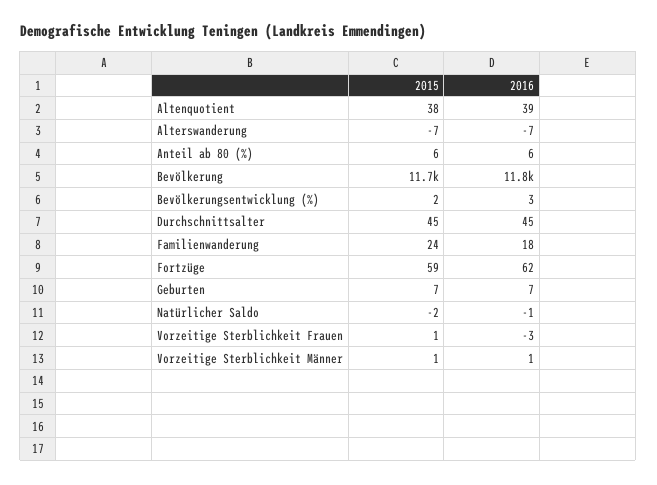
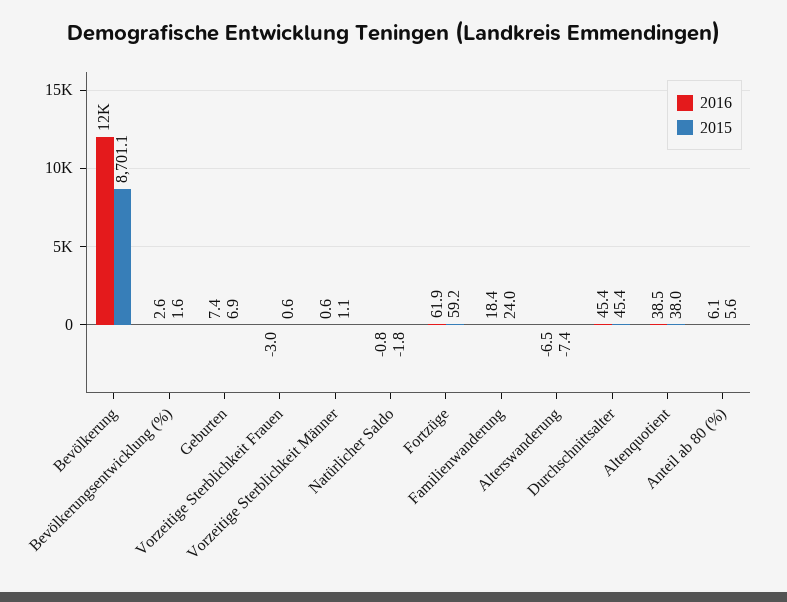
  {
    "2015": {
      "Altenquotient": 38,
      "Alterswanderung": -7.4,
      "Anteil ab 80 (%)": 5.6,
-     "Bevölkerung": 11700,
+     "Bevölkerung": 8701.1,
      "Bevölkerungsentwicklung (%)": 1.6,
      "Durchschnittsalter": 45.4,
      "Familienwanderung": 24,
      "Fortzüge": 59.2,
      "Geburten": 6.9,
      "Natürlicher Saldo": -1.8,
      "Vorzeitige Sterblichkeit Frauen": 0.6,
      "Vorzeitige Sterblichkeit Männer": 1.1
    },
    "2016": {
      "Altenquotient": 38.5,
      "Alterswanderung": -6.5,
      "Anteil ab 80 (%)": 6.1,
      "Bevölkerung": 11800,
      "Bevölkerungsentwicklung (%)": 2.6,
      "Durchschnittsalter": 45.4,
      "Familienwanderung": 18.4,
      "Fortzüge": 61.9,
      "Geburten": 7.4,
      "Natürlicher Saldo": -0.8,
      "Vorzeitige Sterblichkeit Frauen": -3,
      "Vorzeitige Sterblichkeit Männer": 0.6
    }
  }

